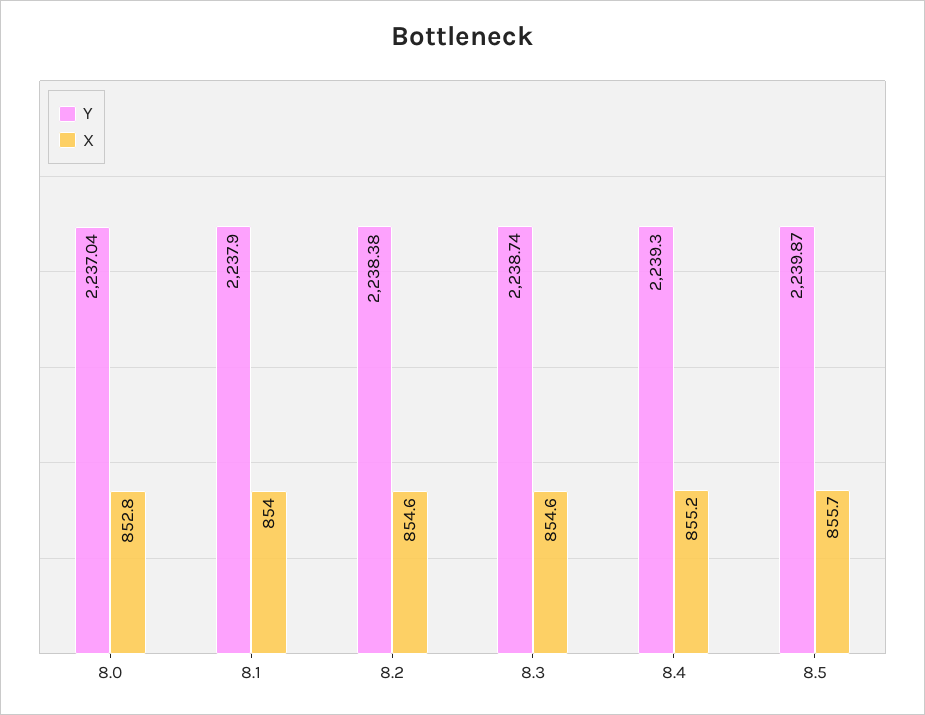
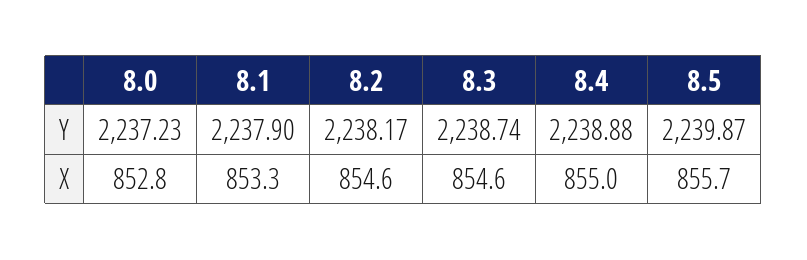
  {
    "Y": {
-     "8.0": 2237.04,
+     "8.0": 2237.23,
      "8.1": 2237.9,
-     "8.2": 2238.38,
+     "8.2": 2238.17,
      "8.3": 2238.74,
-     "8.4": 2239.3,
+     "8.4": 2238.88,
      "8.5": 2239.87
    },
    "X": {
      "8.0": 852.8,
-     "8.1": 854,
+     "8.1": 853.3,
      "8.2": 854.6,
      "8.3": 854.6,
-     "8.4": 855.2,
+     "8.4": 855,
      "8.5": 855.7
    }
  }

